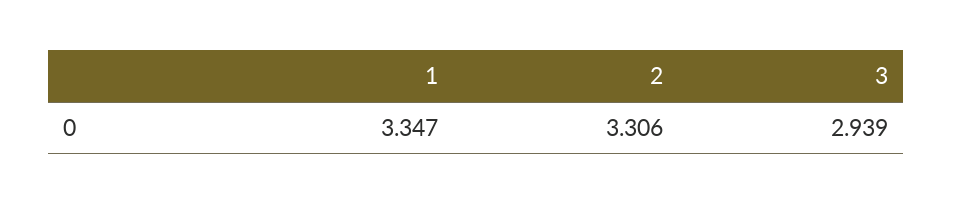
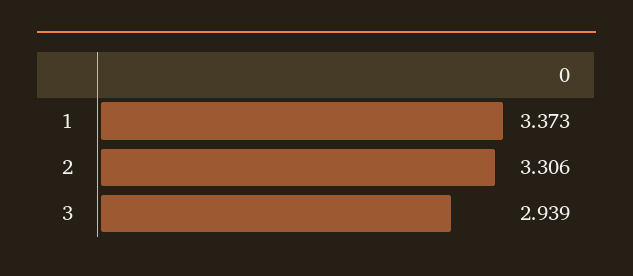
  {
-   "1": 3.347,
+   "1": 3.373,
    "2": 3.306,
    "3": 2.939
  }

